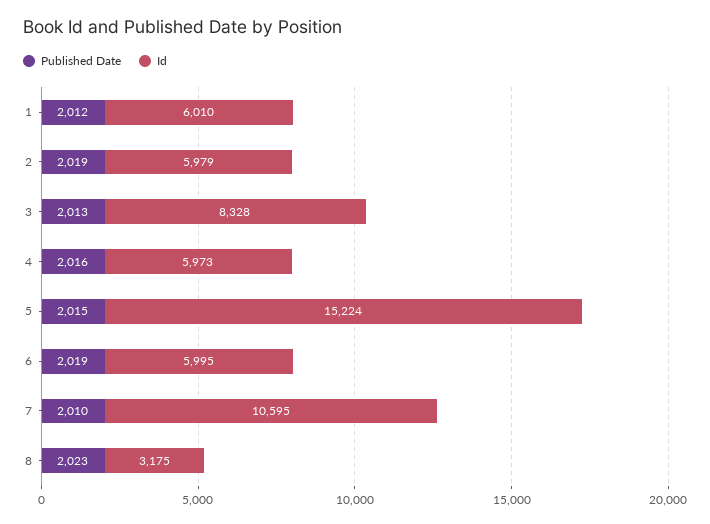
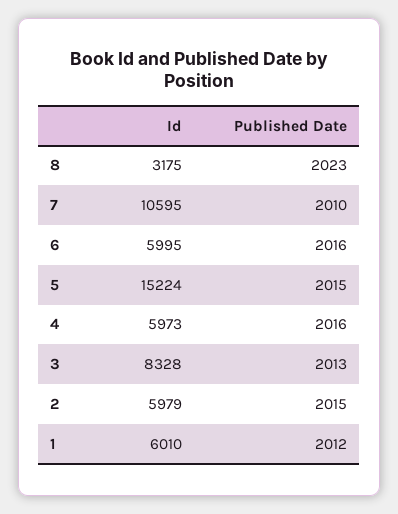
  {
    "Published Date": {
      "1": 2012,
-     "2": 2019,
+     "2": 2015,
      "3": 2013,
      "4": 2016,
      "5": 2015,
-     "6": 2019,
+     "6": 2016,
      "7": 2010,
      "8": 2023
    },
    "Id": {
      "1": 6010,
      "2": 5979,
      "3": 8328,
      "4": 5973,
      "5": 15224,
      "6": 5995,
      "7": 10595,
      "8": 3175
    }
  }

